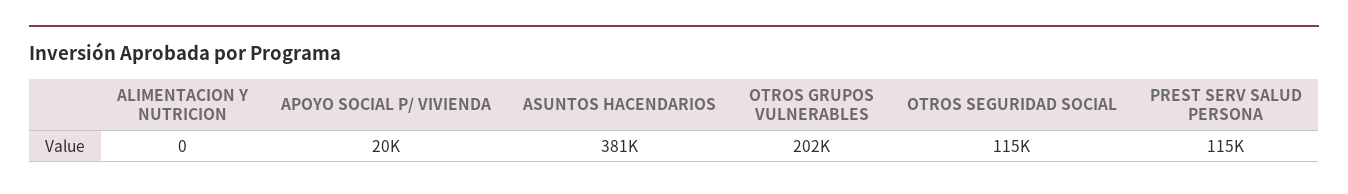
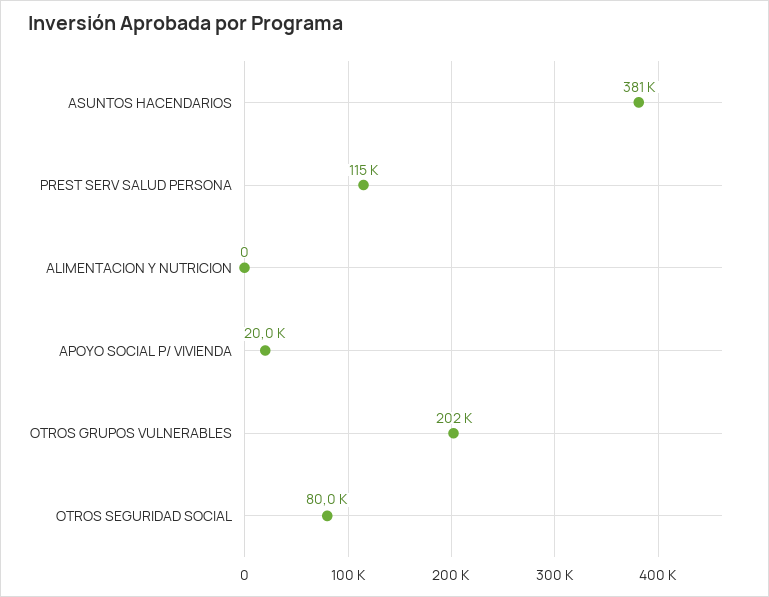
  {
    "ALIMENTACION Y NUTRICION": 0,
    "APOYO SOCIAL P/ VIVIENDA": 20000,
    "ASUNTOS HACENDARIOS": 381000,
    "OTROS GRUPOS VULNERABLES": 202000,
-   "OTROS SEGURIDAD SOCIAL": 115000,
+   "OTROS SEGURIDAD SOCIAL": 80000,
    "PREST SERV SALUD PERSONA": 115000
  }

